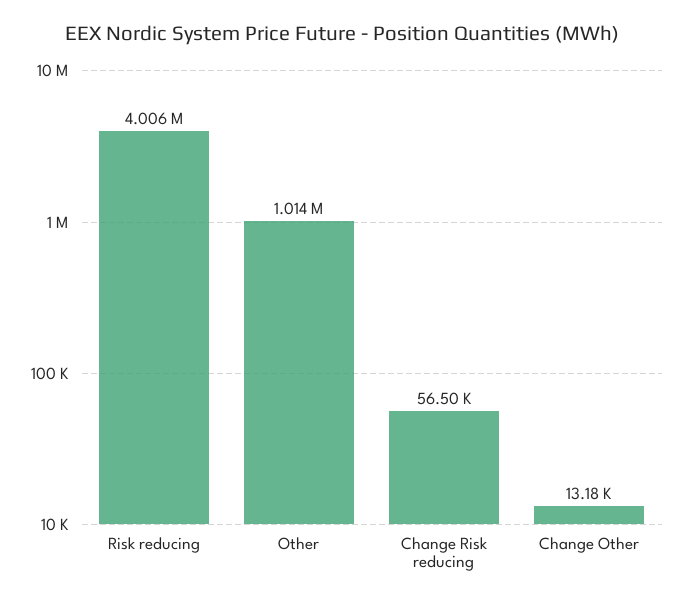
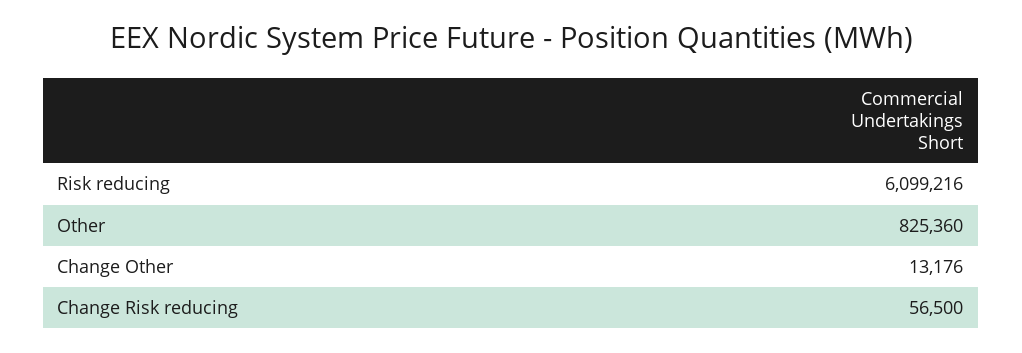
  {
-   "Risk reducing": 4006000,
+   "Risk reducing": 6099216,
-   "Other": 1014000,
+   "Other": 825360,
    "Change Risk reducing": 56500,
    "Change Other": 13176
  }

